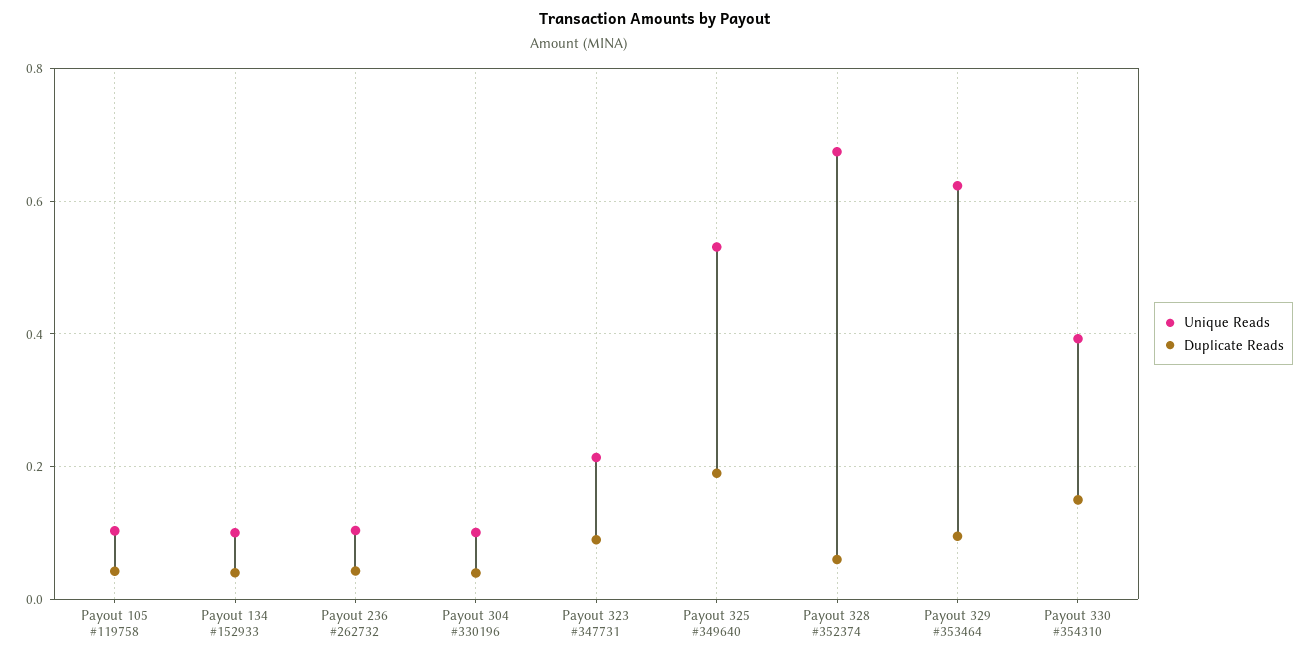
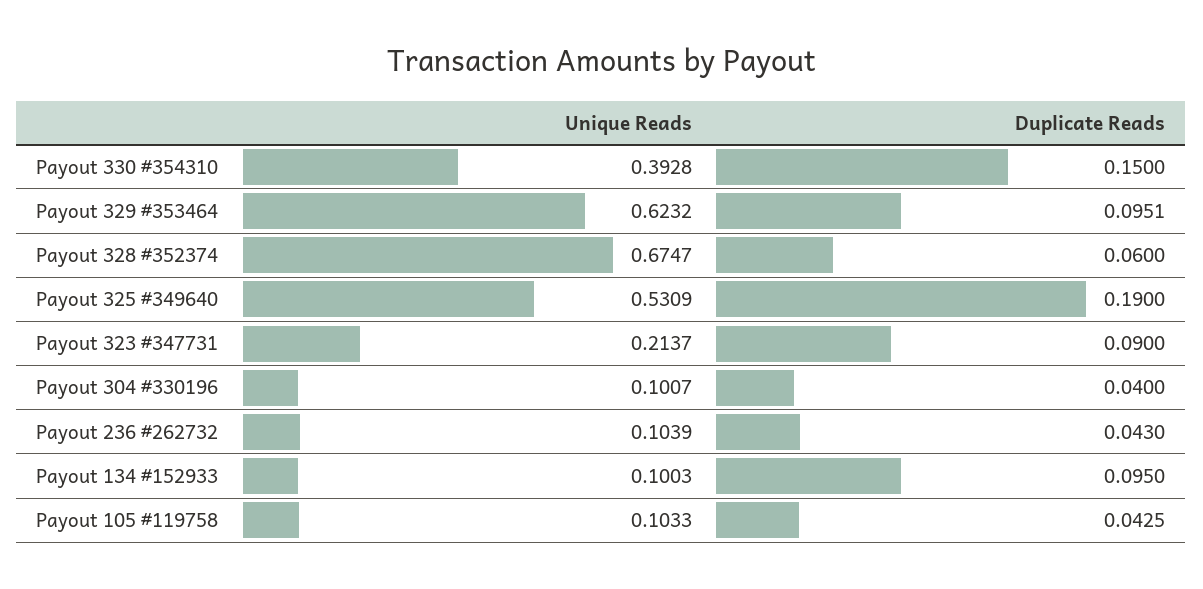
  {
    "Unique Reads": {
      "Payout 105 #119758": 0.1033,
      "Payout 134 #152933": 0.1003,
      "Payout 236 #262732": 0.1039,
      "Payout 304 #330196": 0.1007,
      "Payout 323 #347731": 0.2137,
      "Payout 325 #349640": 0.5309,
      "Payout 328 #352374": 0.6747,
      "Payout 329 #353464": 0.6232,
      "Payout 330 #354310": 0.3928
    },
    "Duplicate Reads": {
      "Payout 105 #119758": 0.0425,
-     "Payout 134 #152933": 0.04,
+     "Payout 134 #152933": 0.095,
      "Payout 236 #262732": 0.043,
      "Payout 304 #330196": 0.04,
      "Payout 323 #347731": 0.09,
      "Payout 325 #349640": 0.19,
      "Payout 328 #352374": 0.06,
      "Payout 329 #353464": 0.0951,
      "Payout 330 #354310": 0.15
    }
  }

